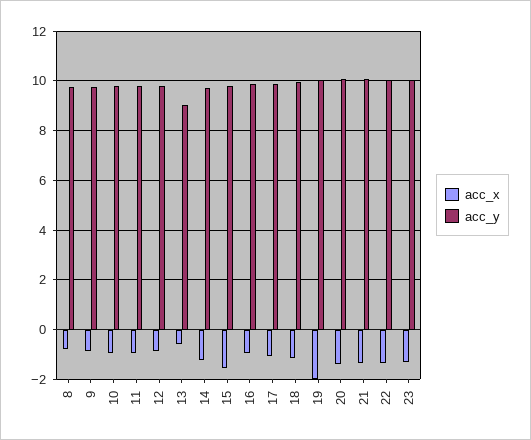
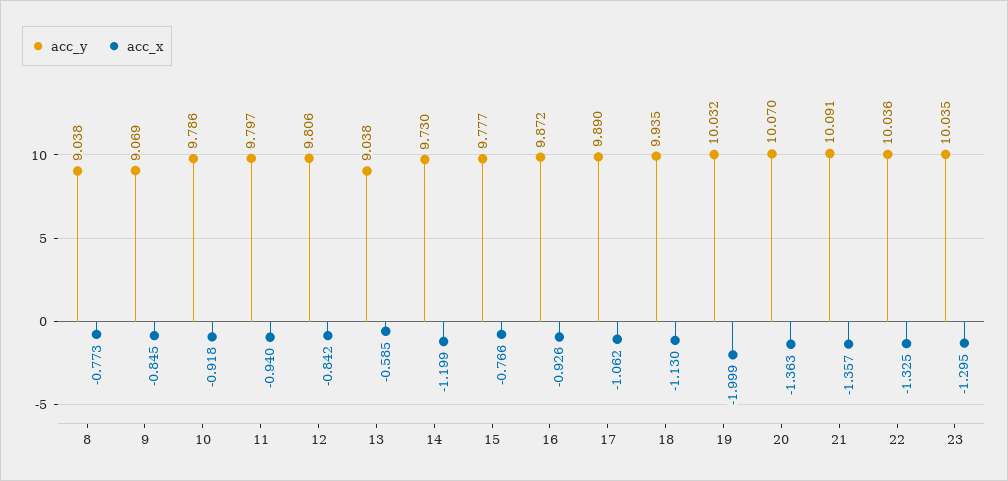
  {
    "acc_x": {
      "8": -0.773,
      "9": -0.845,
      "10": -0.918,
      "11": -0.94,
      "12": -0.842,
      "13": -0.585,
      "14": -1.199,
-     "15": -1.5,
+     "15": -0.766,
      "16": -0.926,
      "17": -1.062,
      "18": -1.13,
      "19": -1.999,
      "20": -1.363,
      "21": -1.357,
      "22": -1.325,
      "23": -1.295
    },
    "acc_y": {
-     "8": 9.75,
+     "8": 9.038,
-     "9": 9.75,
+     "9": 9.069,
      "10": 9.786,
      "11": 9.797,
      "12": 9.806,
      "13": 9.038,
      "14": 9.73,
      "15": 9.777,
      "16": 9.872,
      "17": 9.89,
      "18": 9.935,
      "19": 10.032,
      "20": 10.07,
      "21": 10.091,
      "22": 10.036,
      "23": 10.035
    }
  }

